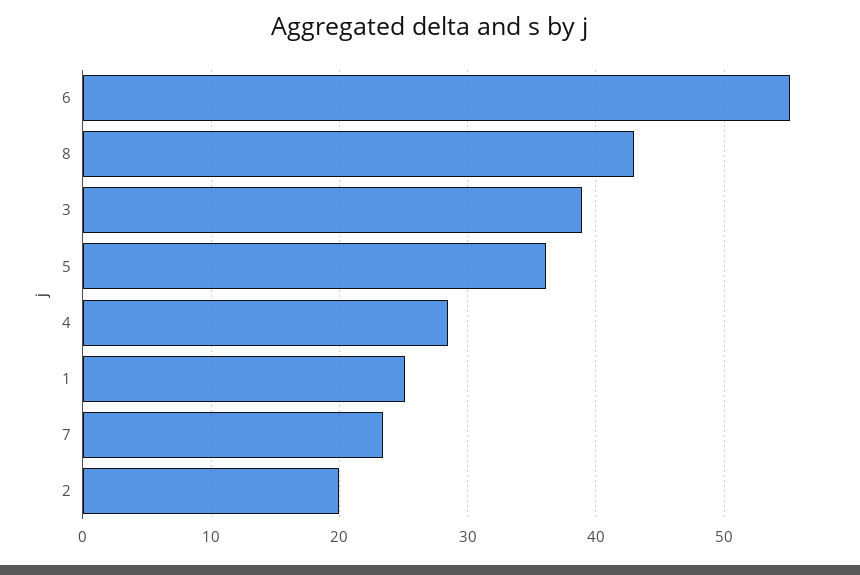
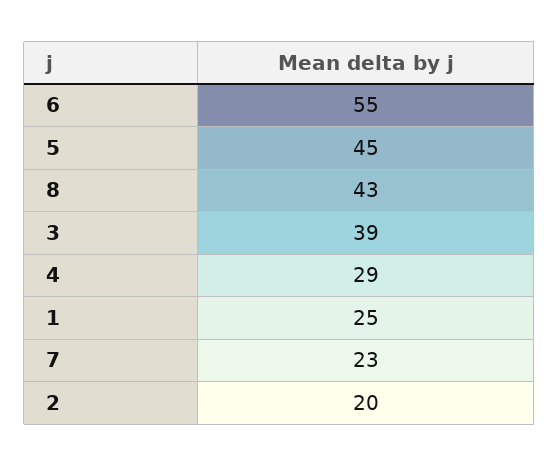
  {
    "6": 55,
    "8": 43,
    "3": 39,
-   "5": 36,
+   "5": 45,
    "4": 29,
    "1": 25,
    "7": 23,
    "2": 20
  }

